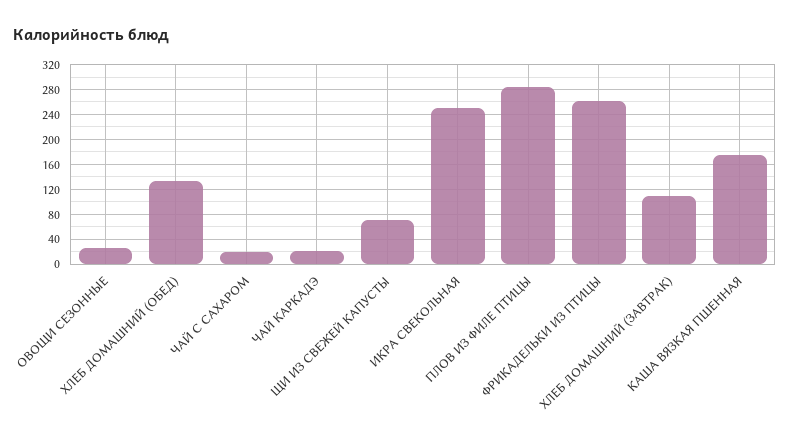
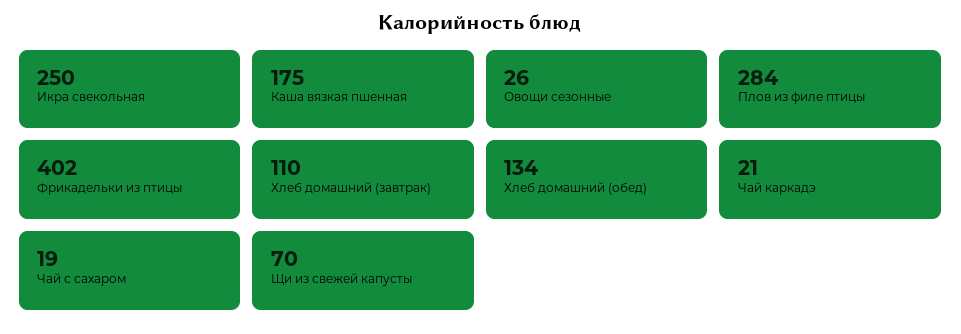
  {
    "ОВОЩИ СЕЗОННЫЕ": 26,
    "ХЛЕБ ДОМАШНИЙ (ОБЕД)": 134,
    "ЧАЙ С САХАРОМ": 19,
    "ЧАЙ КАРКАДЭ": 21,
    "ЩИ ИЗ СВЕЖЕЙ КАПУСТЫ": 70,
    "ИКРА СВЕКОЛЬНАЯ": 250,
    "ПЛОВ ИЗ ФИЛЕ ПТИЦЫ": 284,
-   "ФРИКАДЕЛЬКИ ИЗ ПТИЦЫ": 260,
+   "ФРИКАДЕЛЬКИ ИЗ ПТИЦЫ": 402,
    "ХЛЕБ ДОМАШНИЙ (ЗАВТРАК)": 110,
    "КАША ВЯЗКАЯ ПШЕННАЯ": 175
  }

